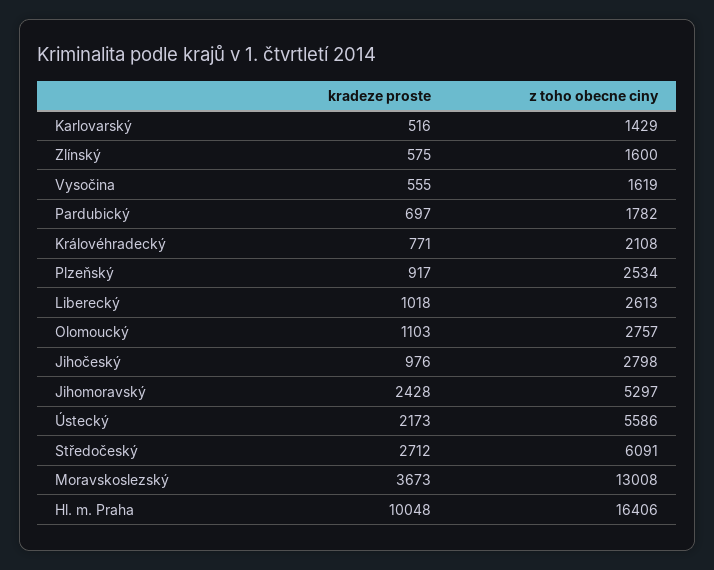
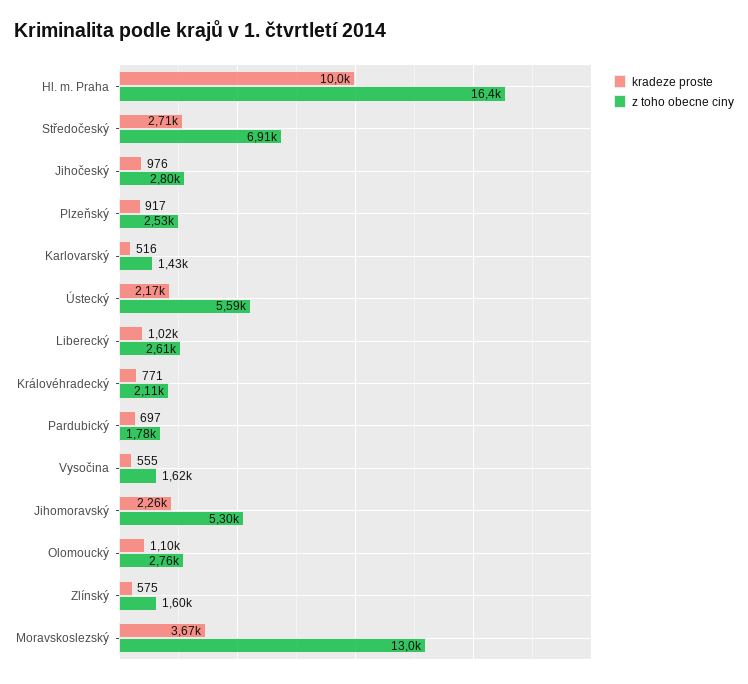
  {
    "kradeze proste": {
      "Karlovarský": 516,
      "Zlínský": 575,
      "Vysočina": 555,
      "Pardubický": 697,
      "Královéhradecký": 771,
      "Plzeňský": 917,
      "Liberecký": 1018,
      "Olomoucký": 1103,
      "Jihočeský": 976,
-     "Jihomoravský": 2428,
+     "Jihomoravský": 2260,
      "Ústecký": 2173,
      "Středočeský": 2712,
      "Moravskoslezský": 3673,
      "Hl. m. Praha": 10048
    },
    "z toho obecne ciny": {
      "Karlovarský": 1429,
      "Zlínský": 1600,
      "Vysočina": 1619,
      "Pardubický": 1782,
      "Královéhradecký": 2108,
      "Plzeňský": 2534,
      "Liberecký": 2613,
      "Olomoucký": 2757,
      "Jihočeský": 2798,
      "Jihomoravský": 5297,
      "Ústecký": 5586,
-     "Středočeský": 6091,
+     "Středočeský": 6910,
      "Moravskoslezský": 13008,
      "Hl. m. Praha": 16406
    }
  }

